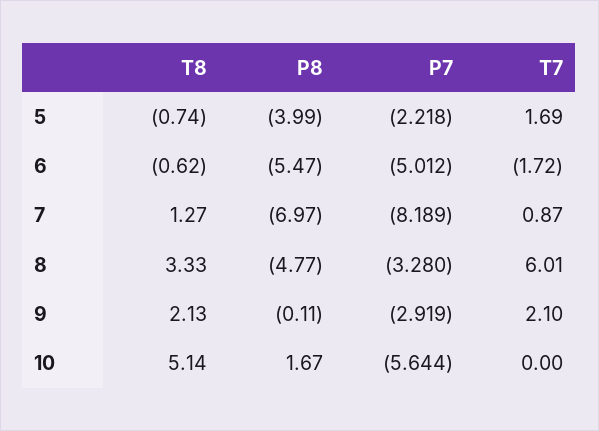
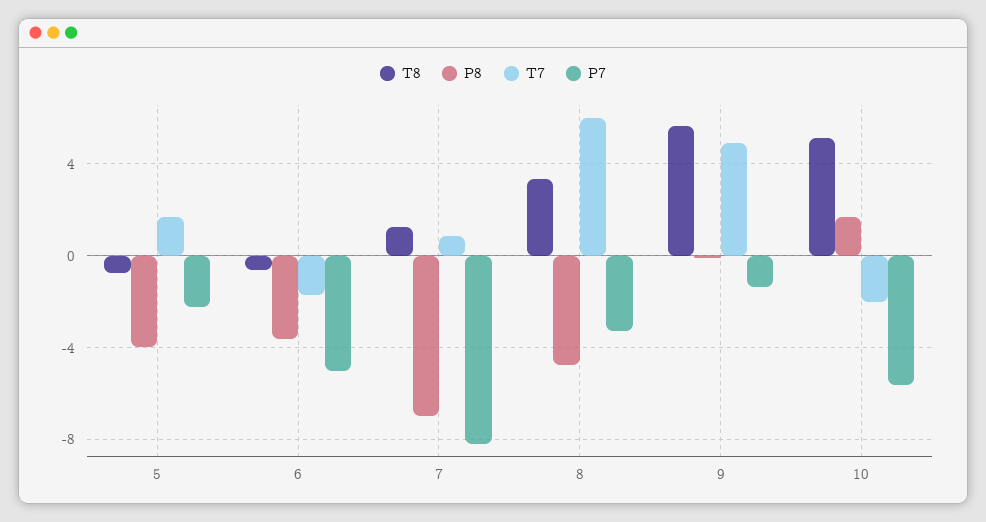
  {
    "T8": {
      "5": -0.74,
      "6": -0.62,
      "7": 1.27,
      "8": 3.33,
-     "9": 2.13,
+     "9": 5.5,
      "10": 5.14
    },
    "P8": {
      "5": -3.99,
-     "6": -5.47,
+     "6": -3.5,
      "7": -6.97,
      "8": -4.77,
      "9": -0.11,
      "10": 1.67
    },
    "P7": {
      "5": -2.218,
      "6": -5.012,
      "7": -8.189,
      "8": -3.28,
-     "9": -2.919,
+     "9": -1.5,
      "10": -5.644
    },
    "T7": {
      "5": 1.69,
      "6": -1.72,
      "7": 0.87,
      "8": 6.01,
-     "9": 2.1,
+     "9": 5,
-     "10": 0
+     "10": -2
    }
  }

